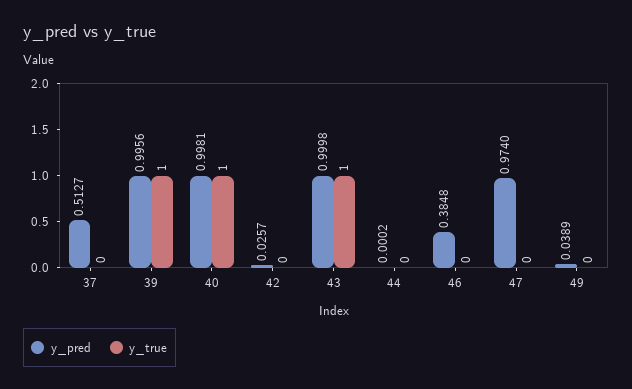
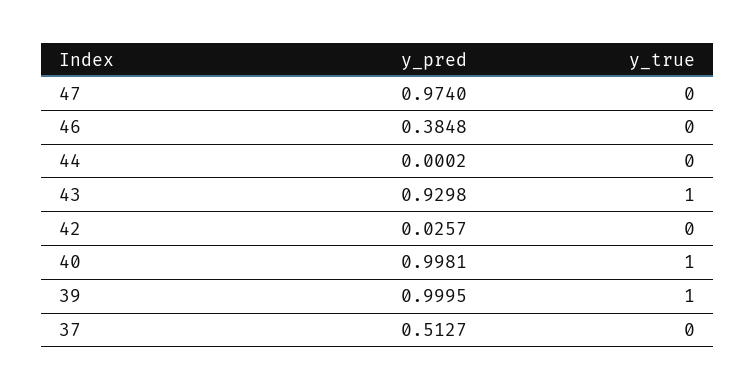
  {
    "y_pred": {
      "37": 0.5127,
-     "39": 0.9956,
+     "39": 0.9995,
      "40": 0.9981,
      "42": 0.0257,
-     "43": 0.9998,
+     "43": 0.9298,
      "44": 0.0002,
      "46": 0.3848,
-     "47": 0.974,
+     "47": 0.974
-     "49": 0.0389
    },
    "y_true": {
      "37": 0,
      "39": 1,
      "40": 1,
      "42": 0,
      "43": 1,
      "44": 0,
      "46": 0,
-     "47": 0,
+     "47": 0
-     "49": 0
    }
  }

